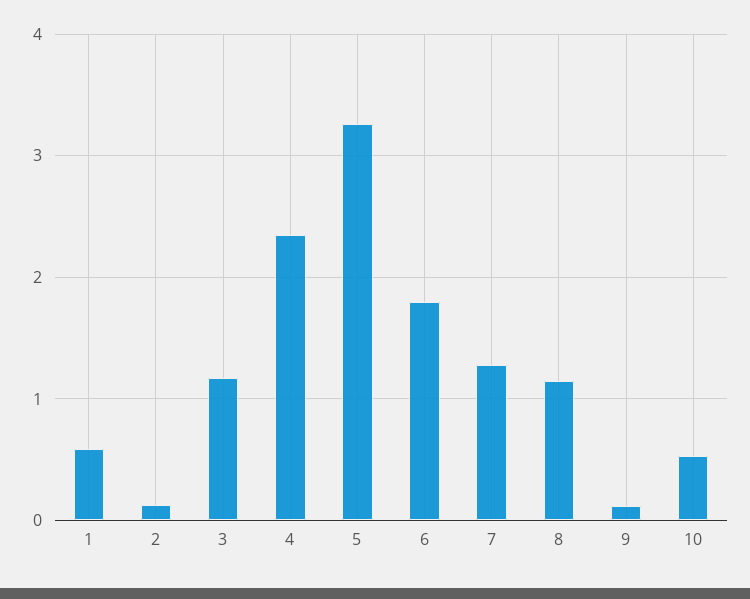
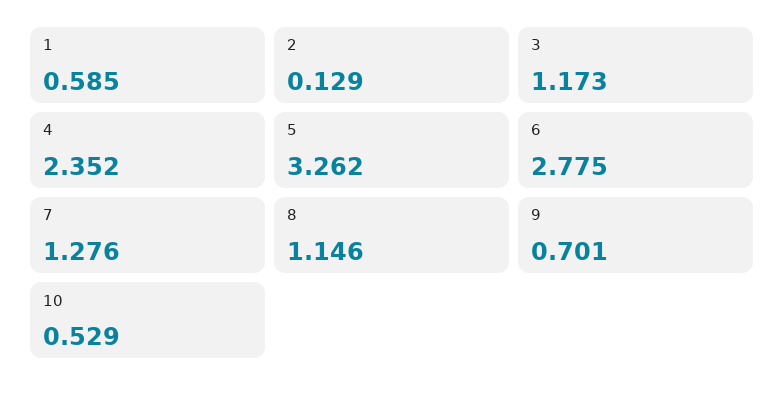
  {
    "1": 0.585,
    "2": 0.129,
    "3": 1.173,
    "4": 2.352,
    "5": 3.262,
-   "6": 1.8,
+   "6": 2.775,
    "7": 1.276,
    "8": 1.146,
-   "9": 0.1,
+   "9": 0.701,
    "10": 0.529
  }

